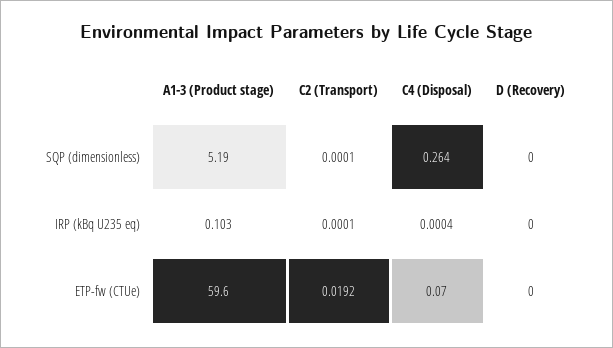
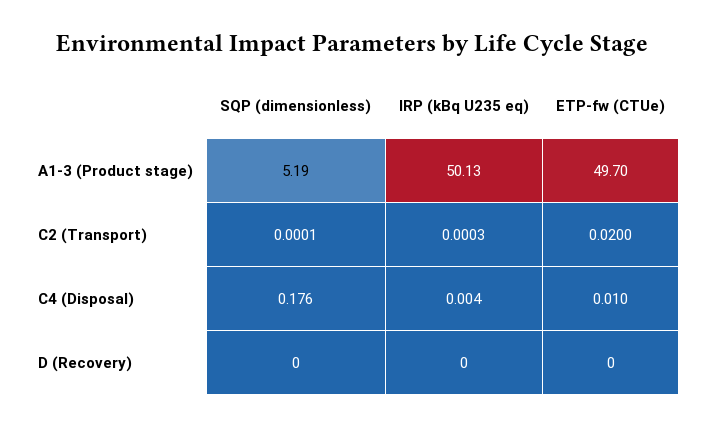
  {
    "A1-3 (Product stage)": {
      "SQP (dimensionless)": 5.19,
-     "IRP (kBq U235 eq)": 0.103,
+     "IRP (kBq U235 eq)": 50.13,
-     "ETP-fw (CTUe)": 59.6
+     "ETP-fw (CTUe)": 49.7
    },
    "C2 (Transport)": {
      "SQP (dimensionless)": 0.0001,
-     "IRP (kBq U235 eq)": 0.0001,
+     "IRP (kBq U235 eq)": 0.0003,
-     "ETP-fw (CTUe)": 0.0192
+     "ETP-fw (CTUe)": 0.02
    },
    "C4 (Disposal)": {
-     "SQP (dimensionless)": 0.264,
+     "SQP (dimensionless)": 0.176,
-     "IRP (kBq U235 eq)": 0.0004,
+     "IRP (kBq U235 eq)": 0.004,
-     "ETP-fw (CTUe)": 0.07
+     "ETP-fw (CTUe)": 0.01
    },
    "D (Recovery)": {
      "SQP (dimensionless)": 0,
      "IRP (kBq U235 eq)": 0,
      "ETP-fw (CTUe)": 0
    }
  }

